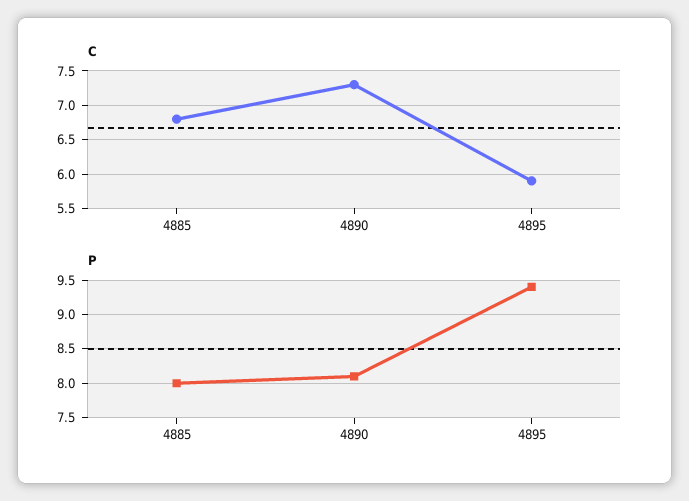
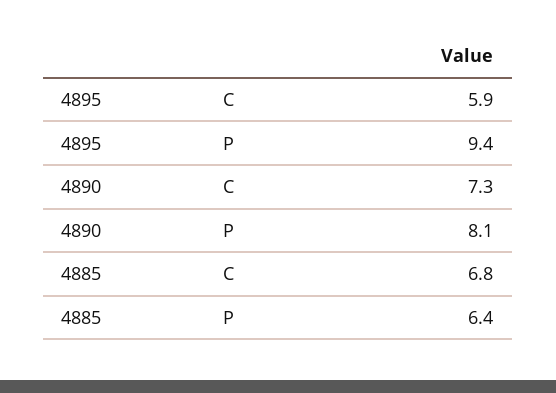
  {
    "C": {
      "4885": 6.8,
      "4890": 7.3,
      "4895": 5.9
    },
    "P": {
-     "4885": 8,
+     "4885": 6.4,
      "4890": 8.1,
      "4895": 9.4
    }
  }

